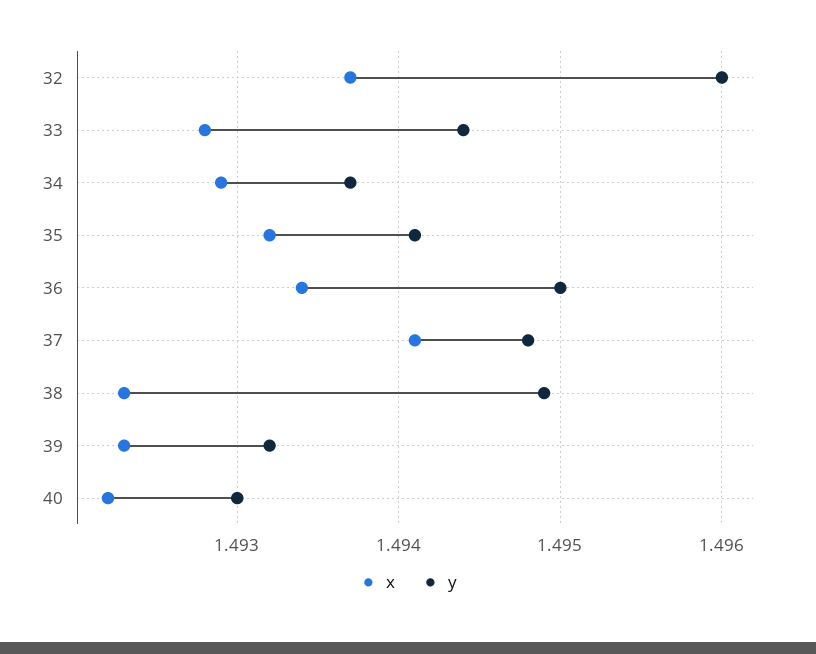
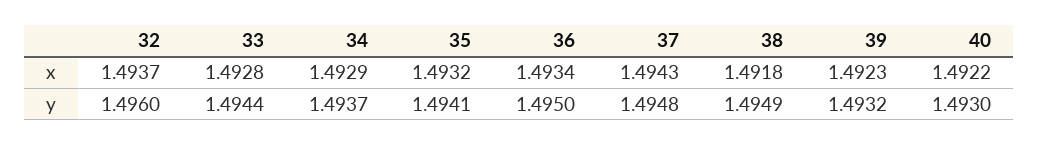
  {
    "x": {
      "32": 1.4937,
      "33": 1.4928,
      "34": 1.4929,
      "35": 1.4932,
      "36": 1.4934,
-     "37": 1.4941,
+     "37": 1.4943,
-     "38": 1.4923,
+     "38": 1.4918,
      "39": 1.4923,
      "40": 1.4922
    },
    "y": {
      "32": 1.496,
      "33": 1.4944,
      "34": 1.4937,
      "35": 1.4941,
      "36": 1.495,
      "37": 1.4948,
      "38": 1.4949,
      "39": 1.4932,
      "40": 1.493
    }
  }

